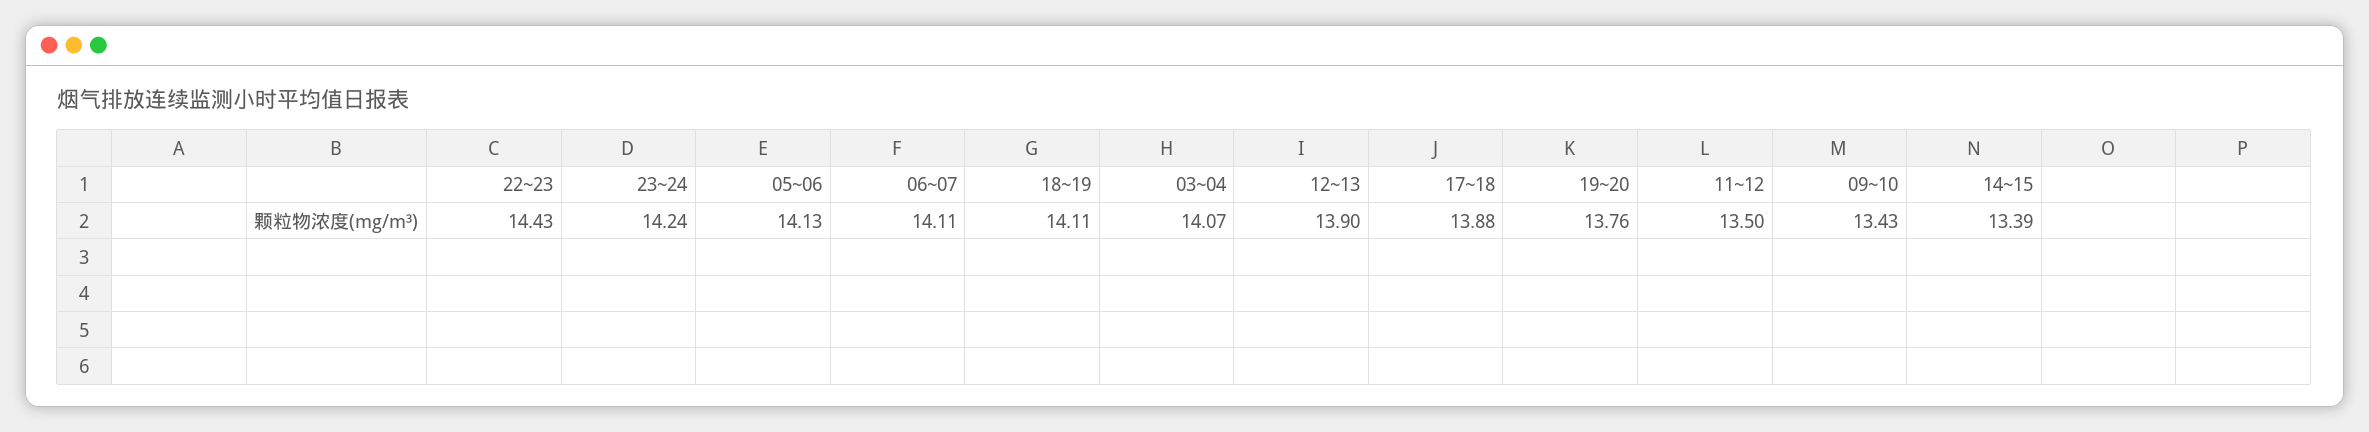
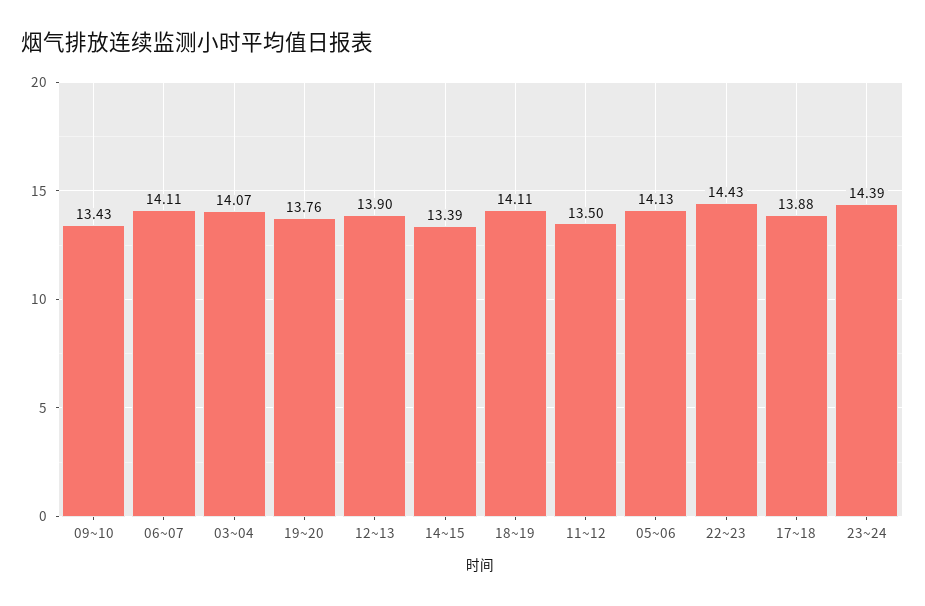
  {
    "22~23": 14.43,
-   "23~24": 14.24,
+   "23~24": 14.39,
    "05~06": 14.13,
    "06~07": 14.11,
    "18~19": 14.11,
    "03~04": 14.07,
    "12~13": 13.9,
    "17~18": 13.88,
    "19~20": 13.76,
    "11~12": 13.5,
    "09~10": 13.43,
    "14~15": 13.39
  }

